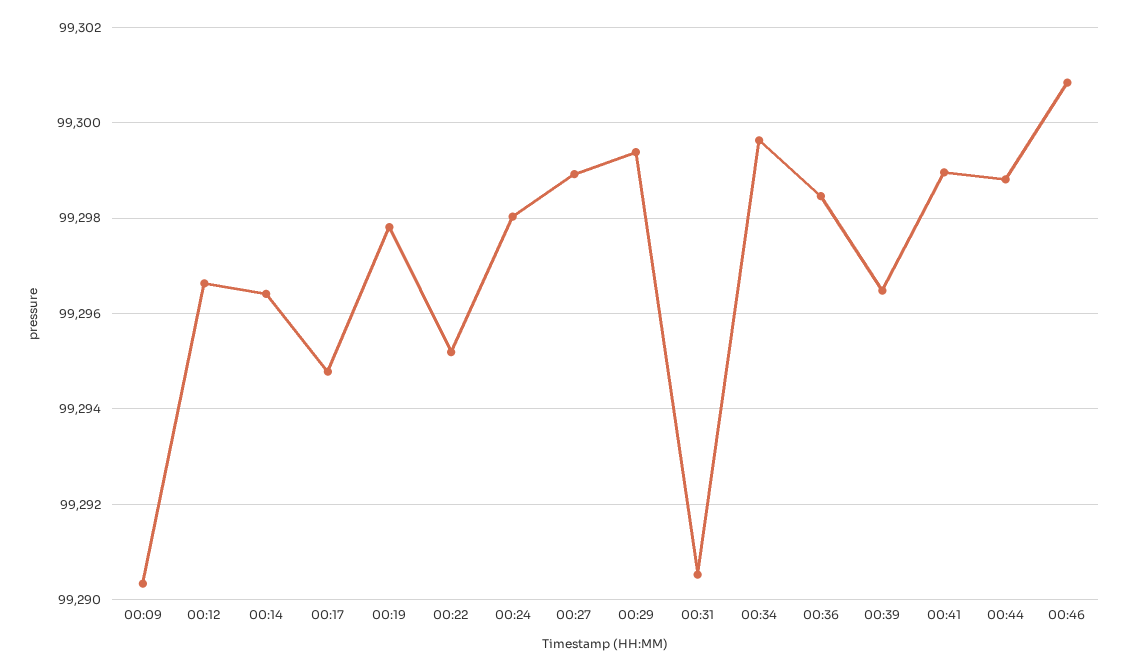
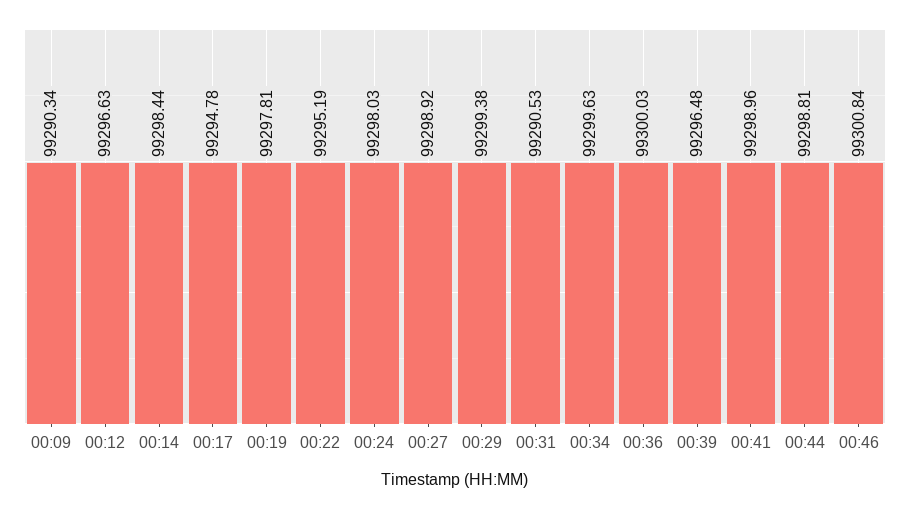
  {
    "00:09": 99290.34,
    "00:12": 99296.63,
-   "00:14": 99296.4,
+   "00:14": 99298.44,
    "00:17": 99294.78,
    "00:19": 99297.81,
    "00:22": 99295.19,
    "00:24": 99298.03,
    "00:27": 99298.92,
    "00:29": 99299.38,
    "00:31": 99290.53,
    "00:34": 99299.63,
-   "00:36": 99298.4,
+   "00:36": 99300.03,
    "00:39": 99296.48,
    "00:41": 99298.96,
    "00:44": 99298.81,
    "00:46": 99300.84
  }

